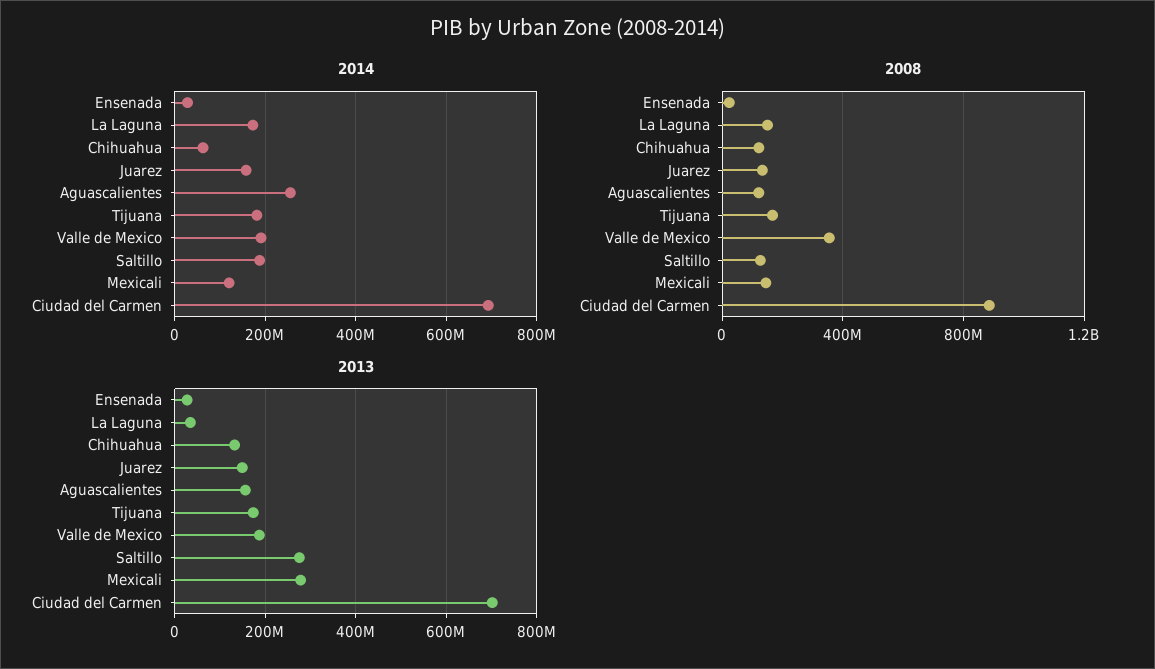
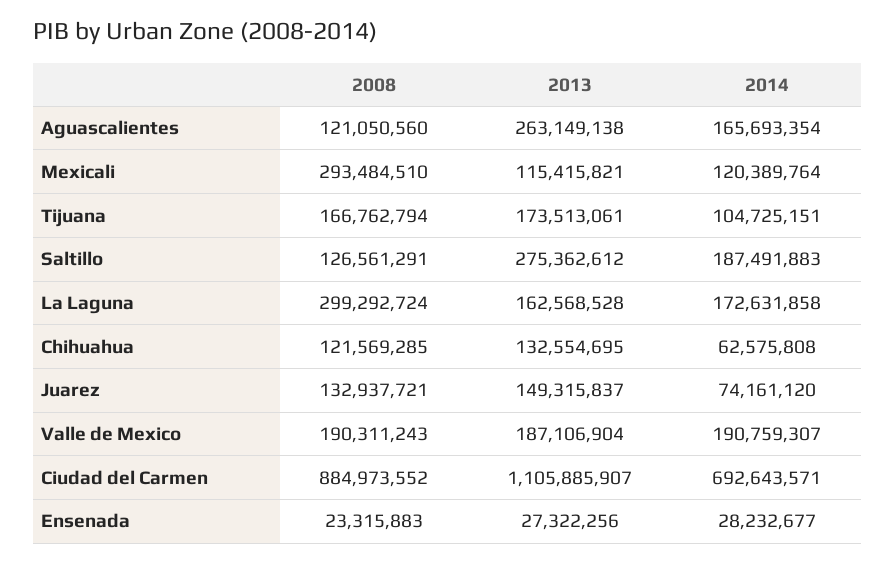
  {
    "2014": {
      "Ensenada": 28232677,
      "La Laguna": 172631858,
      "Chihuahua": 62575808,
-     "Juarez": 160000000,
+     "Juarez": 74161120,
-     "Aguascalientes": 260000000,
+     "Aguascalientes": 165693354,
-     "Tijuana": 180000000,
+     "Tijuana": 104725151,
      "Valle de Mexico": 190759307,
      "Saltillo": 187491883,
      "Mexicali": 120389764,
      "Ciudad del Carmen": 692643571
    },
    "2008": {
      "Ensenada": 23315883,
-     "La Laguna": 150000000,
+     "La Laguna": 299292724,
      "Chihuahua": 121569285,
      "Juarez": 132937721,
      "Aguascalientes": 121050560,
      "Tijuana": 166762794,
-     "Valle de Mexico": 350000000,
+     "Valle de Mexico": 190311243,
      "Saltillo": 126561291,
-     "Mexicali": 150000000,
+     "Mexicali": 293484510,
      "Ciudad del Carmen": 884973552
    },
    "2013": {
      "Ensenada": 27322256,
-     "La Laguna": 40000000,
+     "La Laguna": 162568528,
      "Chihuahua": 132554695,
      "Juarez": 149315837,
-     "Aguascalientes": 160000000,
+     "Aguascalientes": 263149138,
      "Tijuana": 173513061,
      "Valle de Mexico": 187106904,
      "Saltillo": 275362612,
-     "Mexicali": 280000000,
+     "Mexicali": 115415821,
-     "Ciudad del Carmen": 700000000
+     "Ciudad del Carmen": 1105885907
    }
  }

